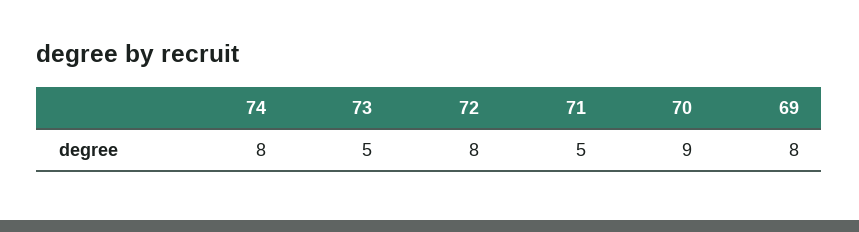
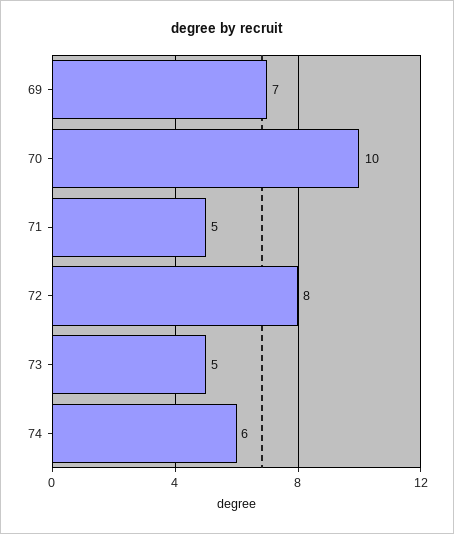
  {
-   "74": 8,
+   "74": 6,
    "73": 5,
    "72": 8,
    "71": 5,
-   "70": 9,
+   "70": 10,
-   "69": 8
+   "69": 7
  }

